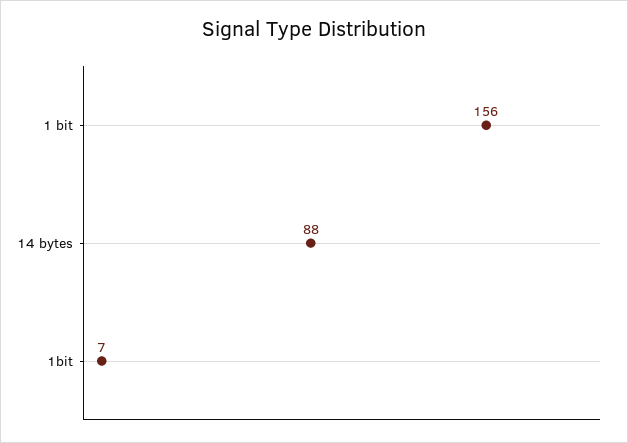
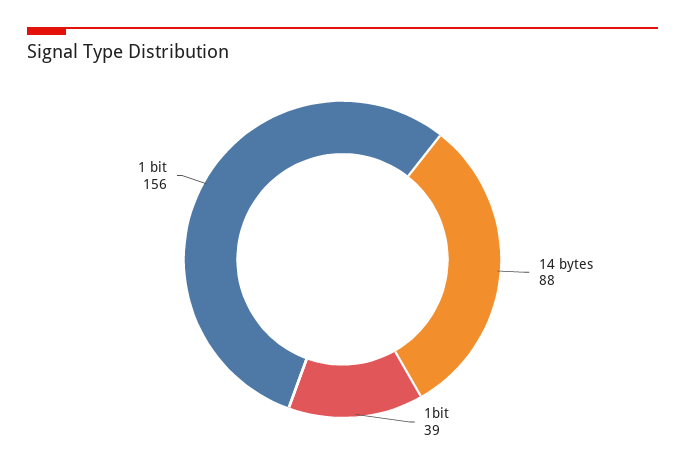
  {
    "1 bit": 156,
    "14 bytes": 88,
-   "1bit": 7
+   "1bit": 39
  }

